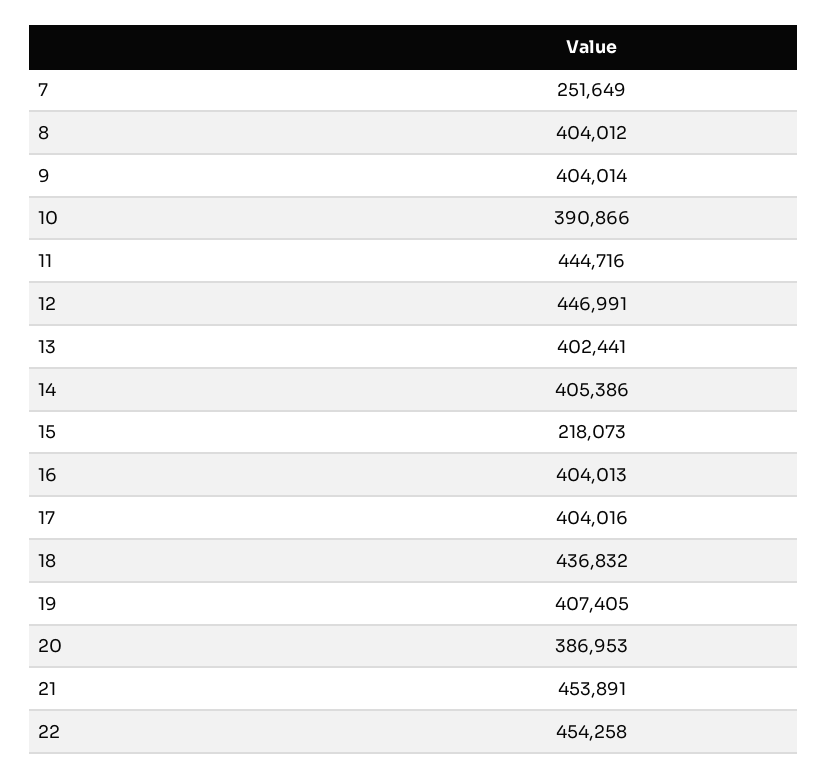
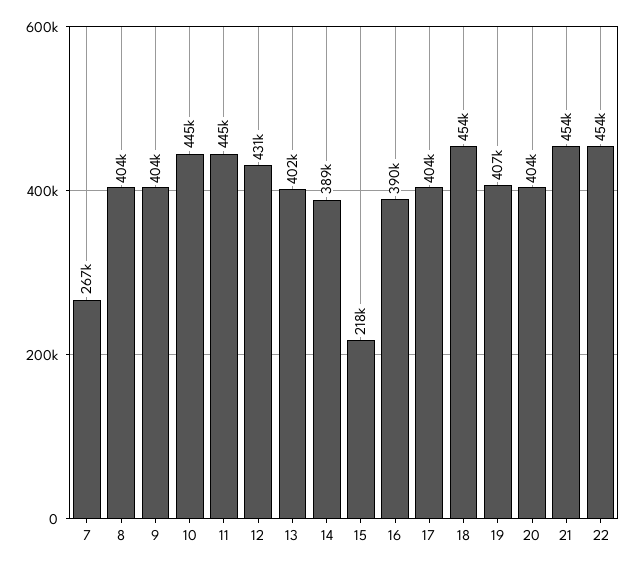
  {
-   "7": 251649,
+   "7": 267000,
    "8": 404012,
    "9": 404014,
-   "10": 390866,
+   "10": 445000,
    "11": 444716,
-   "12": 446991,
+   "12": 431000,
    "13": 402441,
-   "14": 405386,
+   "14": 389000,
    "15": 218073,
-   "16": 404013,
+   "16": 390000,
    "17": 404016,
-   "18": 436832,
+   "18": 454000,
    "19": 407405,
-   "20": 386953,
+   "20": 404000,
    "21": 453891,
    "22": 454258
  }

